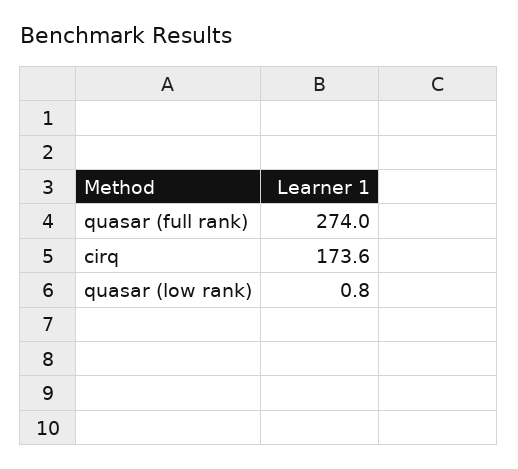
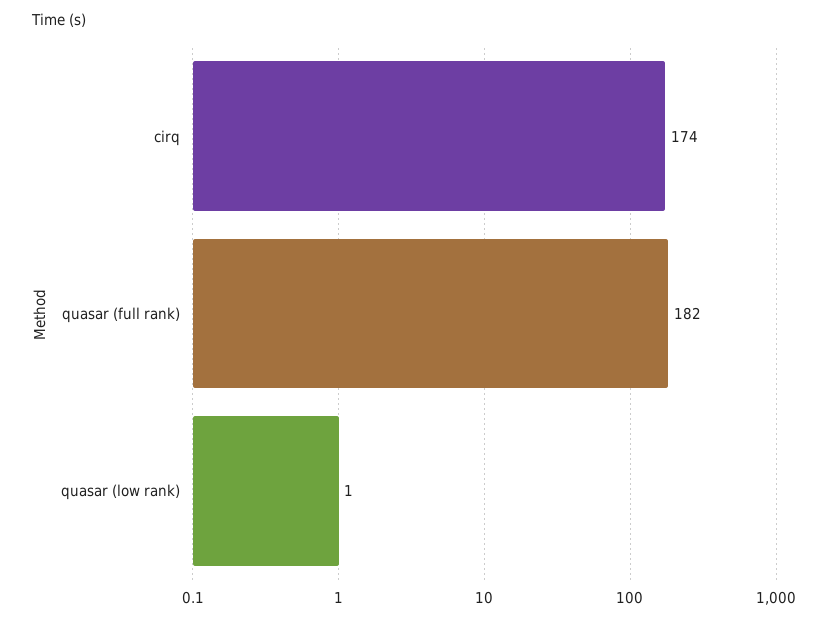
  {
-   "quasar (full rank)": 274,
+   "quasar (full rank)": 182,
    "cirq": 173.6,
    "quasar (low rank)": 0.8
  }

